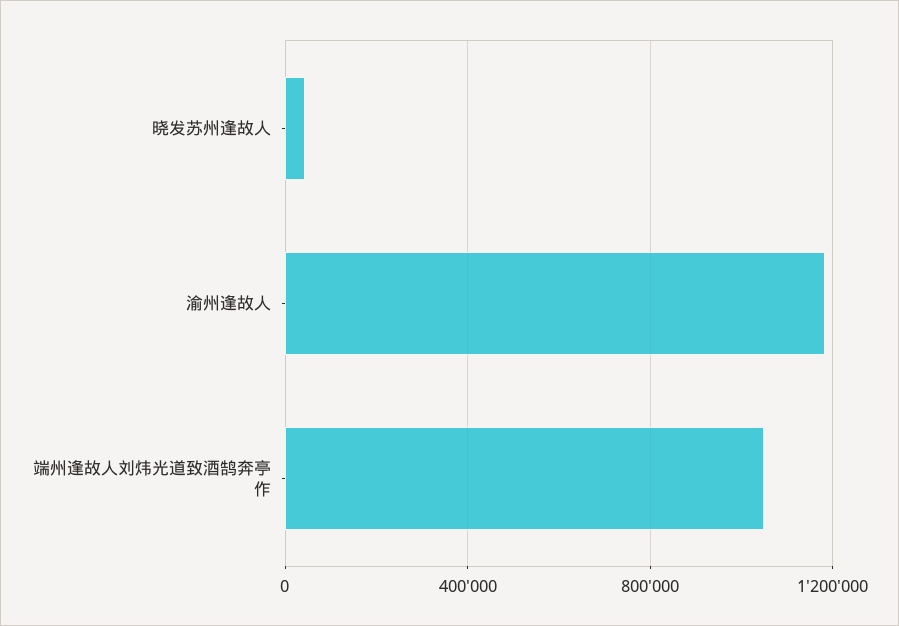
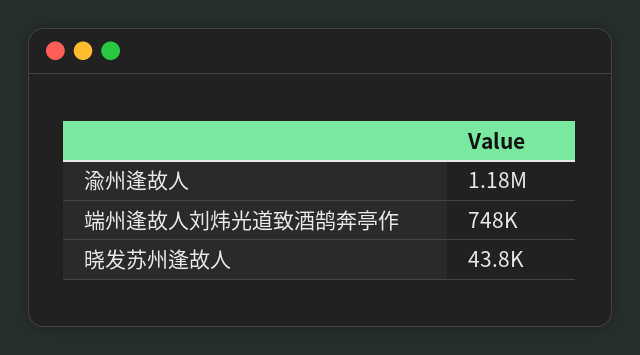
  {
    "晓发苏州逢故人": 43800,
    "渝州逢故人": 1180000,
-   "端州逢故人刘炜光道致酒鹄奔亭作": 1050000
+   "端州逢故人刘炜光道致酒鹄奔亭作": 748000
  }

